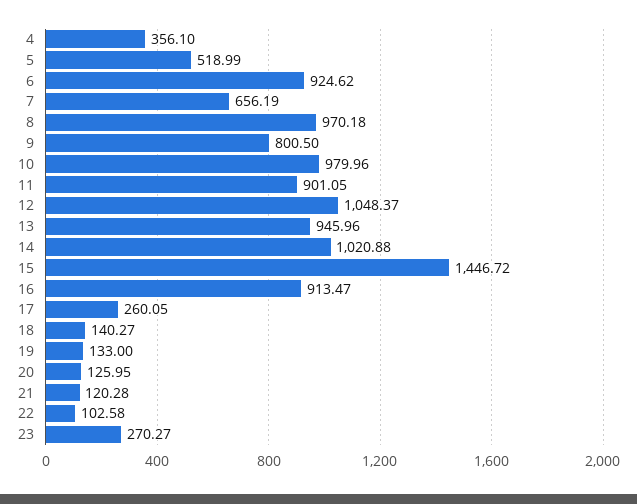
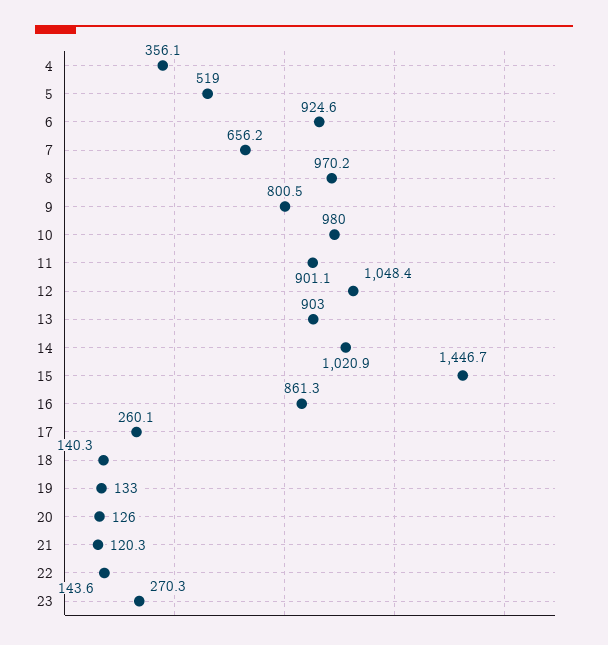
  {
    "4": 356.1,
    "5": 518.99,
    "6": 924.62,
    "7": 656.19,
    "8": 970.18,
    "9": 800.5,
    "10": 979.96,
    "11": 901.05,
    "12": 1048.37,
-   "13": 945.96,
+   "13": 903,
    "14": 1020.88,
    "15": 1446.72,
-   "16": 913.47,
+   "16": 861.3,
    "17": 260.05,
    "18": 140.27,
    "19": 133,
    "20": 125.95,
    "21": 120.28,
-   "22": 102.58,
+   "22": 143.6,
    "23": 270.27
  }

